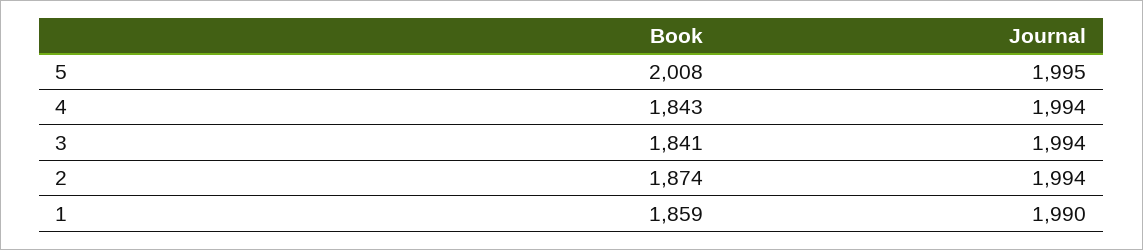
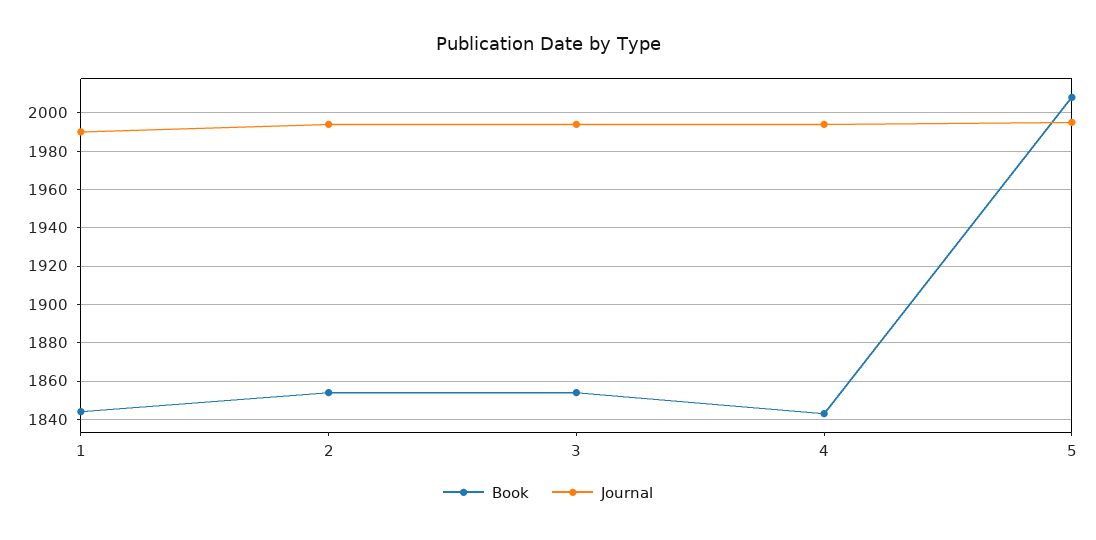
  {
    "Book": {
      "5": 2008,
      "4": 1843,
-     "3": 1841,
+     "3": 1855,
-     "2": 1874,
+     "2": 1855,
-     "1": 1859
+     "1": 1845
    },
    "Journal": {
      "5": 1995,
      "4": 1994,
      "3": 1994,
      "2": 1994,
      "1": 1990
    }
  }

